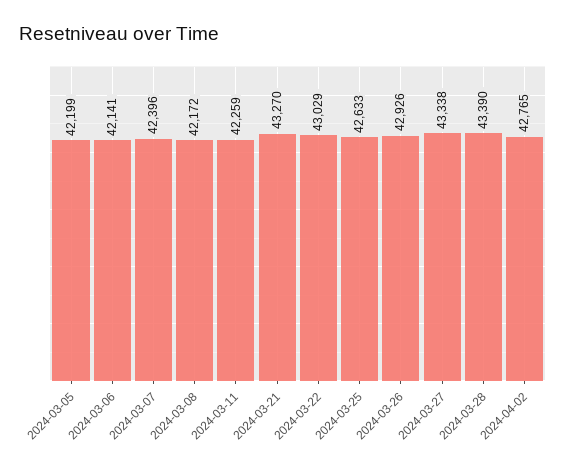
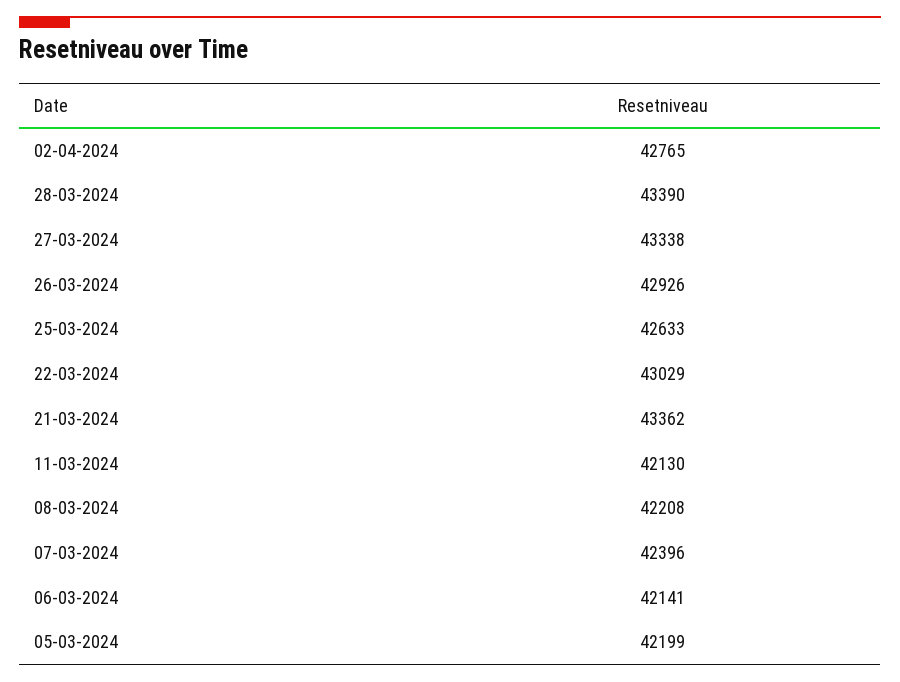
  {
    "2024-03-05": 42199,
    "2024-03-06": 42141,
    "2024-03-07": 42396,
-   "2024-03-08": 42172,
+   "2024-03-08": 42208,
-   "2024-03-11": 42259,
+   "2024-03-11": 42130,
-   "2024-03-21": 43270,
+   "2024-03-21": 43362,
    "2024-03-22": 43029,
    "2024-03-25": 42633,
    "2024-03-26": 42926,
    "2024-03-27": 43338,
    "2024-03-28": 43390,
    "2024-04-02": 42765
  }

